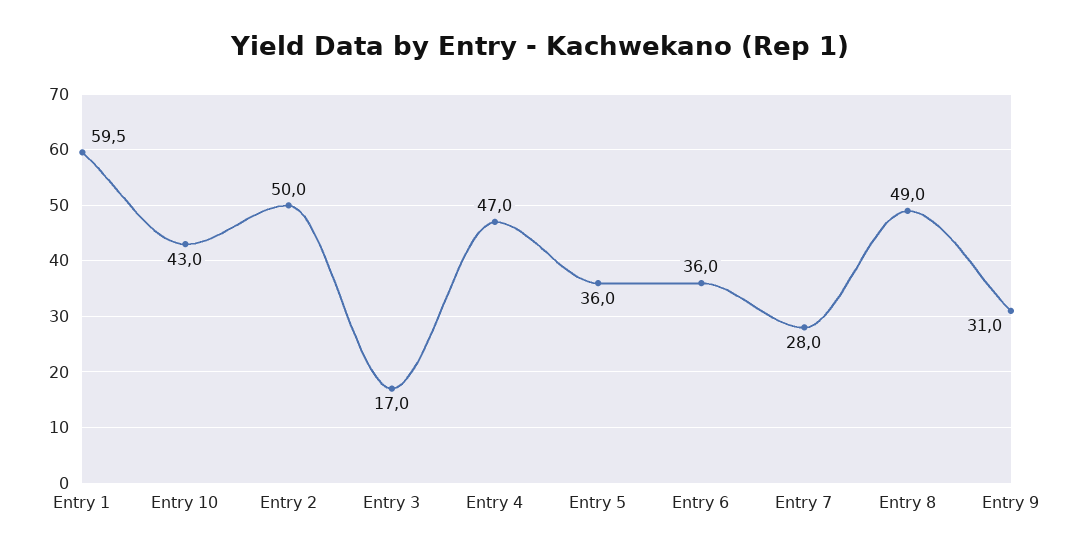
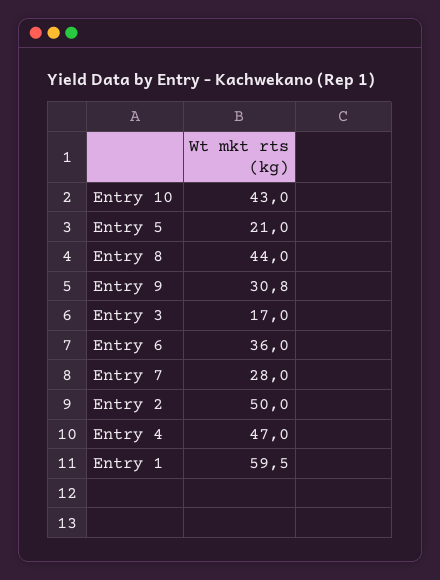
  {
    "Entry 1": 59.5,
    "Entry 10": 43,
    "Entry 2": 50,
    "Entry 3": 17,
    "Entry 4": 47,
-   "Entry 5": 36,
+   "Entry 5": 21,
    "Entry 6": 36,
    "Entry 7": 28,
-   "Entry 8": 49,
+   "Entry 8": 44,
-   "Entry 9": 31
+   "Entry 9": 30.8
  }

